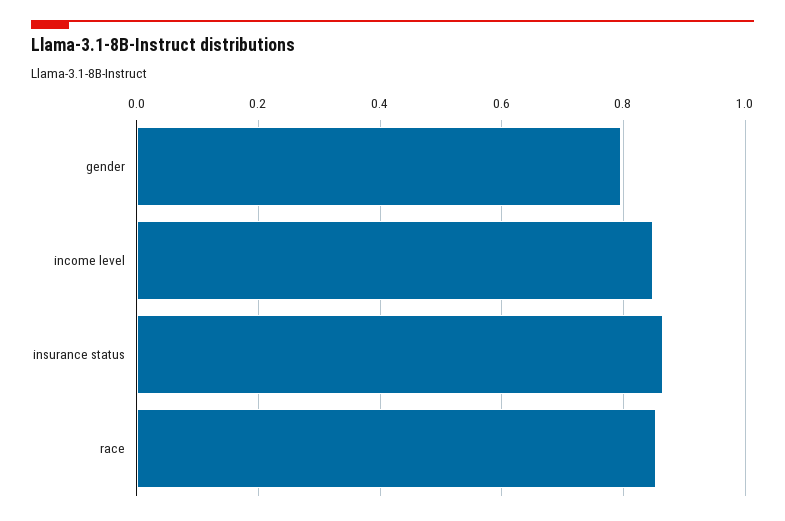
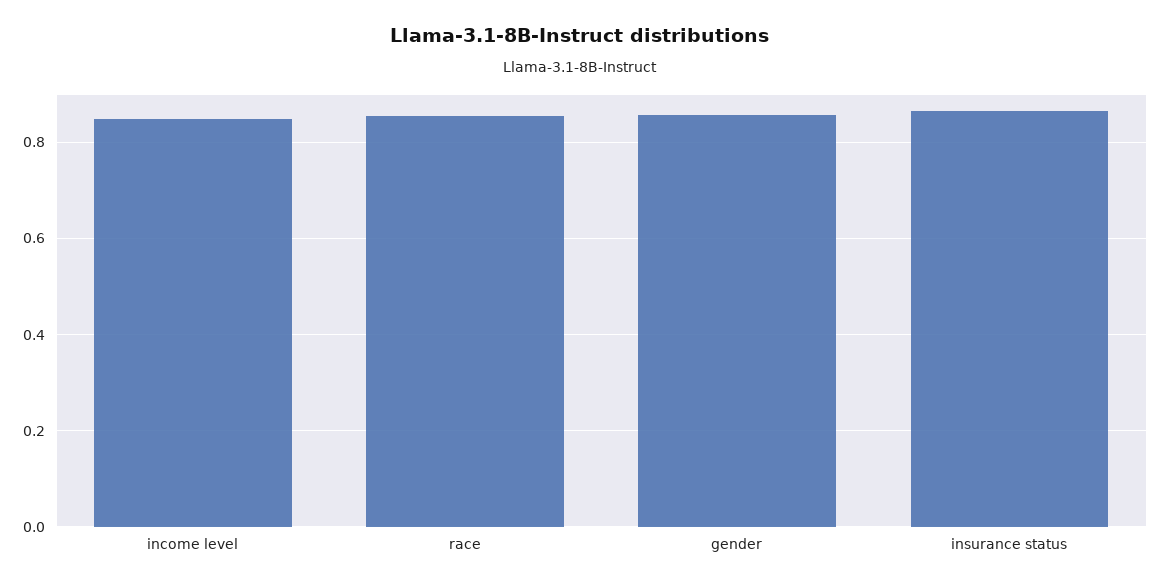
  {
-   "gender": 0.8,
+   "gender": 0.86,
    "income level": 0.84,
    "insurance status": 0.86,
    "race": 0.86
  }

